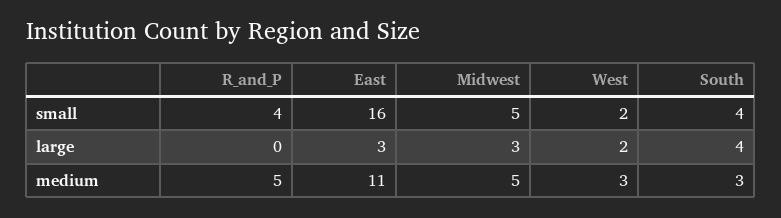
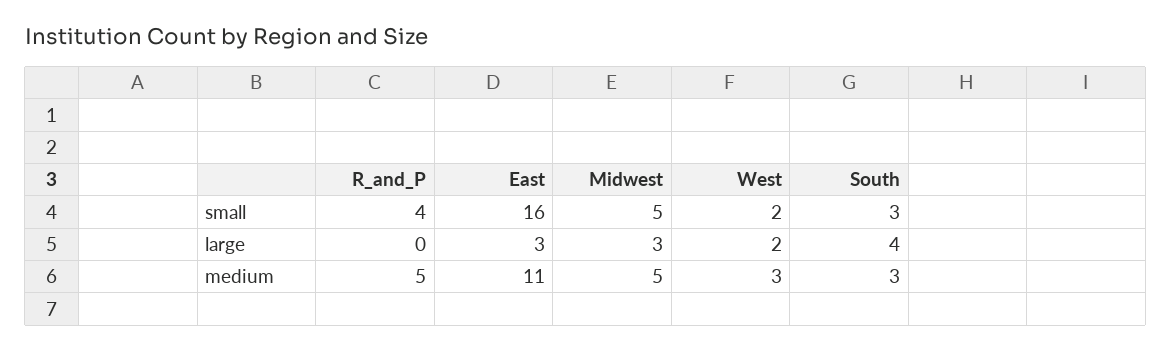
  {
    "R_and_P": {
      "small": 4,
      "large": 0,
      "medium": 5
    },
    "East": {
      "small": 16,
      "large": 3,
      "medium": 11
    },
    "Midwest": {
      "small": 5,
      "large": 3,
      "medium": 5
    },
    "West": {
      "small": 2,
      "large": 2,
      "medium": 3
    },
    "South": {
-     "small": 4,
+     "small": 3,
      "large": 4,
      "medium": 3
    }
  }

